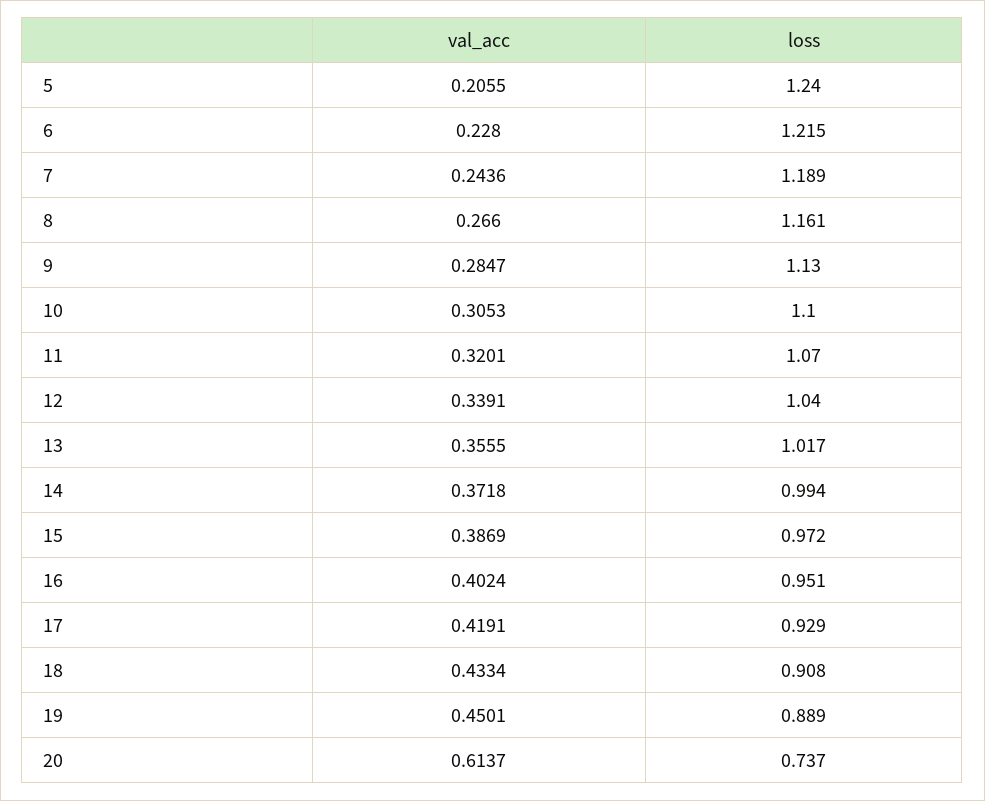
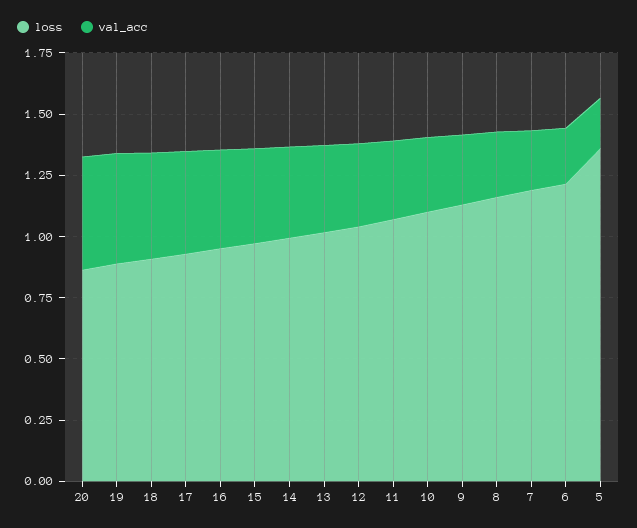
  {
    "val_acc": {
      "5": 0.2055,
      "6": 0.228,
      "7": 0.2436,
      "8": 0.266,
      "9": 0.2847,
      "10": 0.3053,
      "11": 0.3201,
      "12": 0.3391,
      "13": 0.3555,
      "14": 0.3718,
      "15": 0.3869,
      "16": 0.4024,
      "17": 0.4191,
      "18": 0.4334,
      "19": 0.4501,
-     "20": 0.6137
+     "20": 0.45
    },
    "loss": {
-     "5": 1.24,
+     "5": 1.35,
      "6": 1.215,
      "7": 1.189,
      "8": 1.161,
      "9": 1.13,
      "10": 1.1,
      "11": 1.07,
      "12": 1.04,
      "13": 1.017,
      "14": 0.994,
      "15": 0.972,
      "16": 0.951,
      "17": 0.929,
      "18": 0.908,
      "19": 0.889,
-     "20": 0.737
+     "20": 0.85
    }
  }

